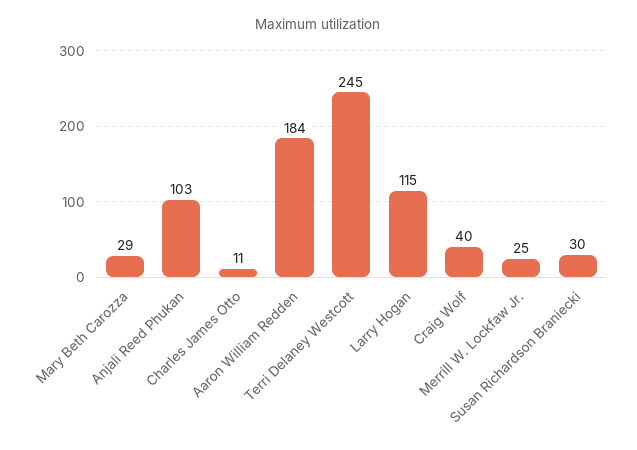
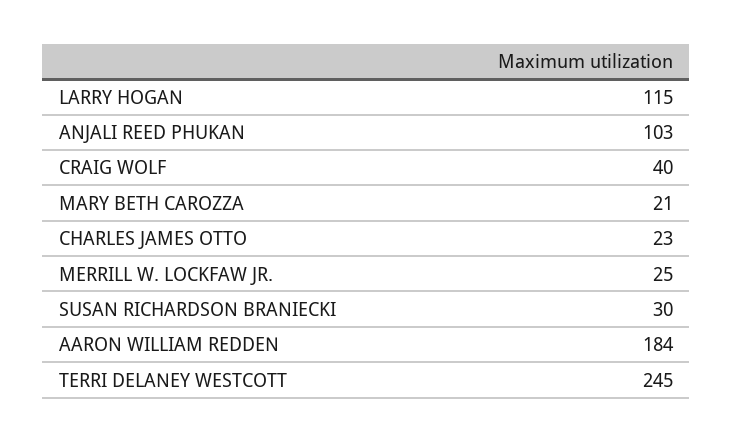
  {
-   "Mary Beth Carozza": 29,
+   "Mary Beth Carozza": 21,
    "Anjali Reed Phukan": 103,
-   "Charles James Otto": 11,
+   "Charles James Otto": 23,
    "Aaron William Redden": 184,
    "Terri Delaney Westcott": 245,
    "Larry Hogan": 115,
    "Craig Wolf": 40,
    "Merrill W. Lockfaw Jr.": 25,
    "Susan Richardson Braniecki": 30
  }

